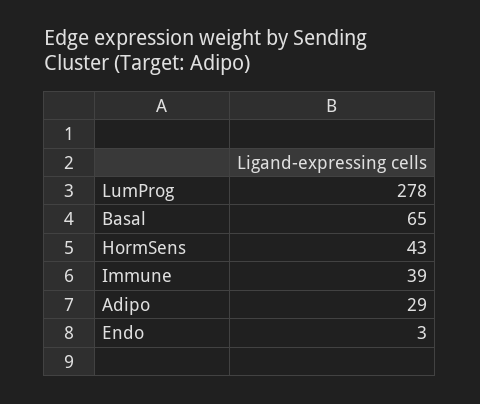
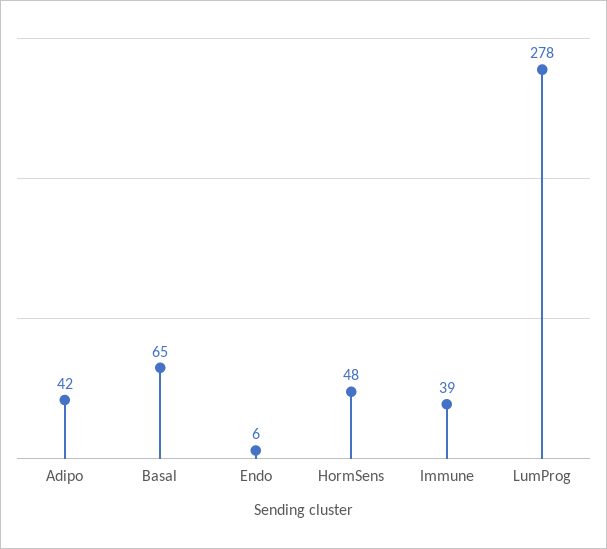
  {
    "LumProg": 278,
    "Basal": 65,
-   "HormSens": 43,
+   "HormSens": 48,
    "Immune": 39,
-   "Adipo": 29,
+   "Adipo": 42,
-   "Endo": 3
+   "Endo": 6
  }

